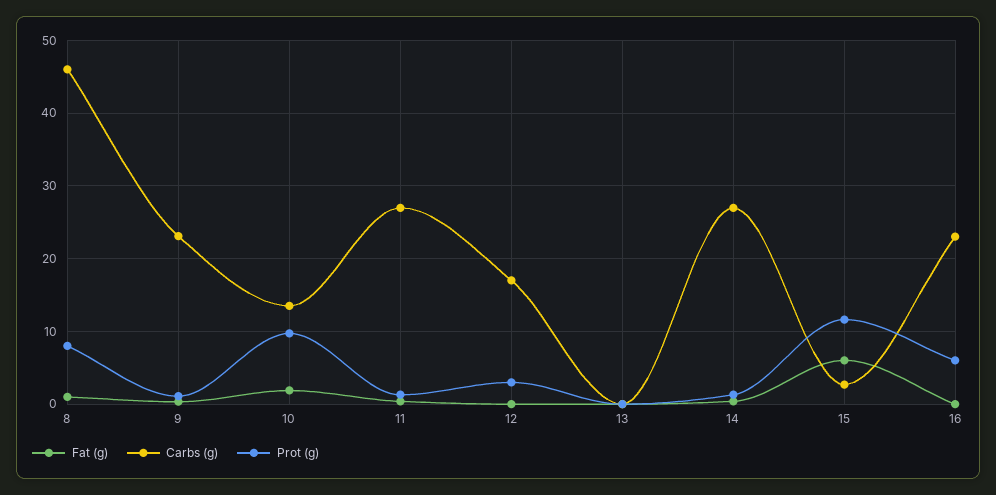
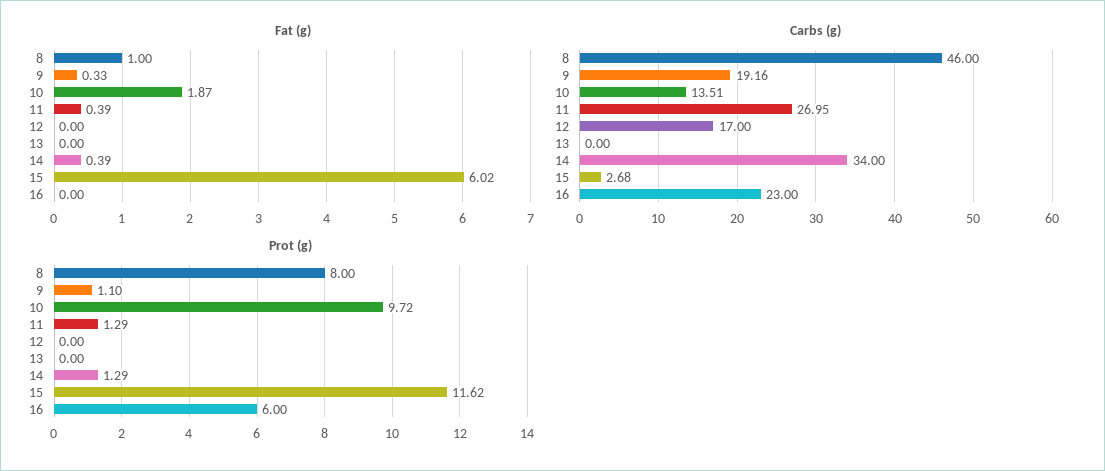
  {
    "Fat (g)": {
      "8": 1,
      "9": 0.33,
      "10": 1.87,
      "11": 0.39,
      "12": 0,
      "13": 0,
      "14": 0.39,
      "15": 6.02,
      "16": 0
    },
    "Carbs (g)": {
      "8": 46,
-     "9": 23,
+     "9": 19.16,
      "10": 13.51,
      "11": 26.95,
      "12": 17,
      "13": 0,
-     "14": 27,
+     "14": 34,
      "15": 2.68,
      "16": 23
    },
    "Prot (g)": {
      "8": 8,
      "9": 1.1,
      "10": 9.72,
      "11": 1.29,
-     "12": 3,
+     "12": 0,
      "13": 0,
      "14": 1.29,
      "15": 11.62,
      "16": 6
    }
  }

